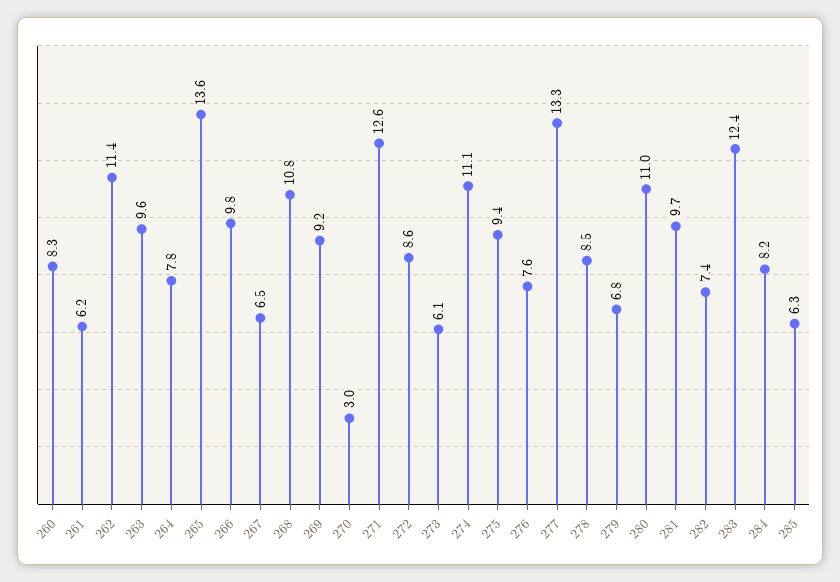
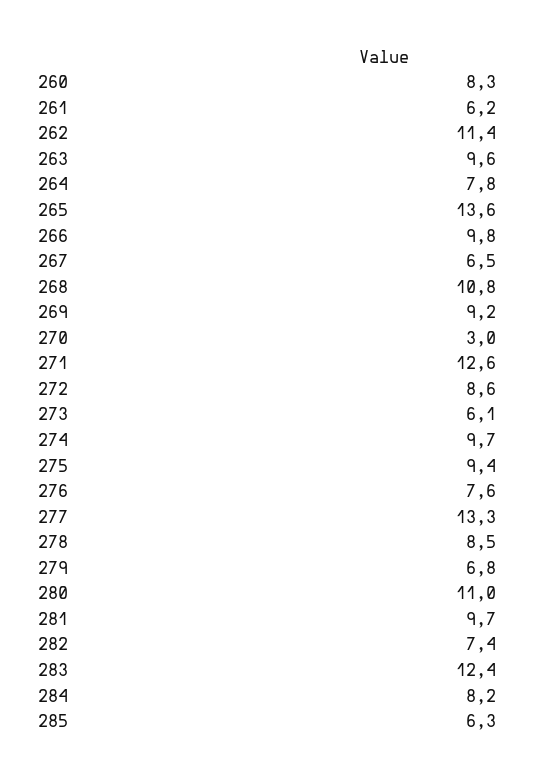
  {
    "260": 8.3,
    "261": 6.2,
    "262": 11.4,
    "263": 9.6,
    "264": 7.8,
    "265": 13.6,
    "266": 9.8,
    "267": 6.5,
    "268": 10.8,
    "269": 9.2,
    "270": 3,
    "271": 12.6,
    "272": 8.6,
    "273": 6.1,
-   "274": 11.1,
+   "274": 9.7,
    "275": 9.4,
    "276": 7.6,
    "277": 13.3,
    "278": 8.5,
    "279": 6.8,
    "280": 11,
    "281": 9.7,
    "282": 7.4,
    "283": 12.4,
    "284": 8.2,
    "285": 6.3
  }

